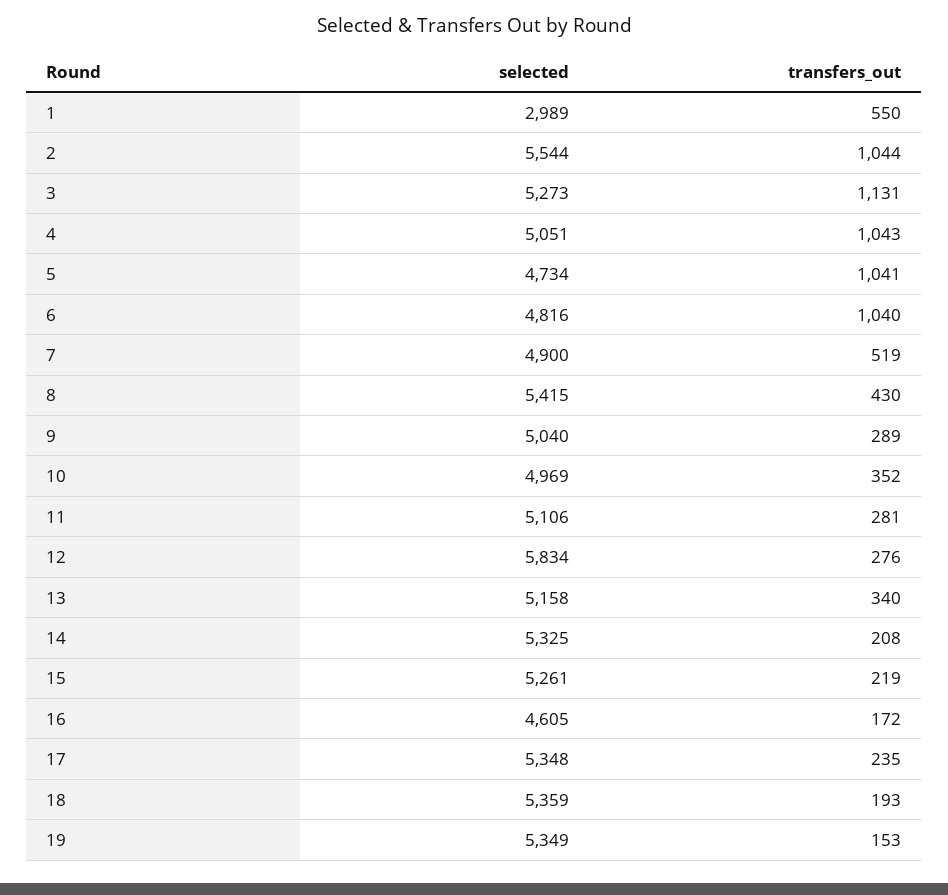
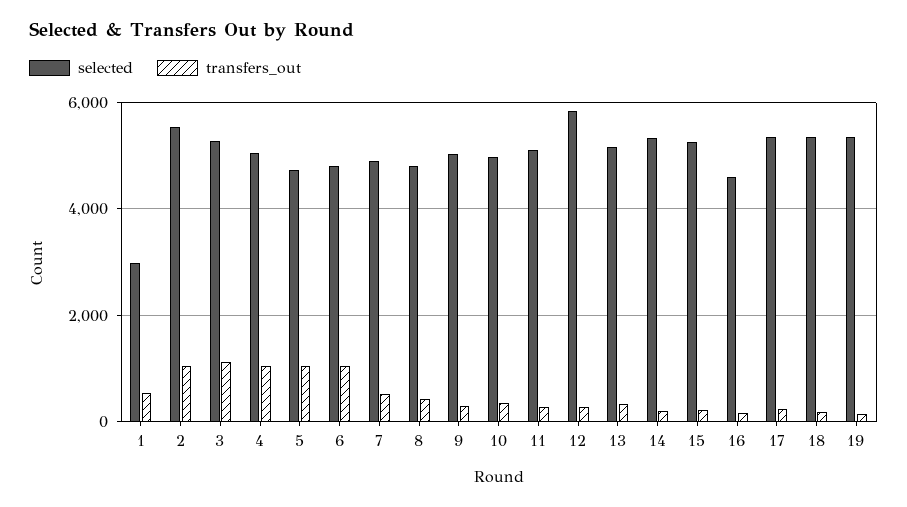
  {
    "selected": {
      "1": 2989,
      "2": 5544,
      "3": 5273,
      "4": 5051,
      "5": 4734,
      "6": 4816,
      "7": 4900,
-     "8": 5415,
+     "8": 4800,
      "9": 5040,
      "10": 4969,
      "11": 5106,
      "12": 5834,
      "13": 5158,
      "14": 5325,
      "15": 5261,
      "16": 4605,
      "17": 5348,
      "18": 5359,
      "19": 5349
    },
    "transfers_out": {
      "1": 550,
      "2": 1044,
      "3": 1131,
      "4": 1043,
      "5": 1041,
      "6": 1040,
      "7": 519,
      "8": 430,
      "9": 289,
      "10": 352,
      "11": 281,
      "12": 276,
      "13": 340,
      "14": 208,
      "15": 219,
      "16": 172,
      "17": 235,
      "18": 193,
      "19": 153
    }
  }

